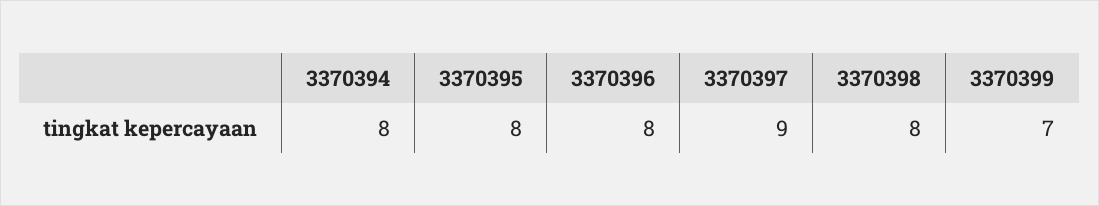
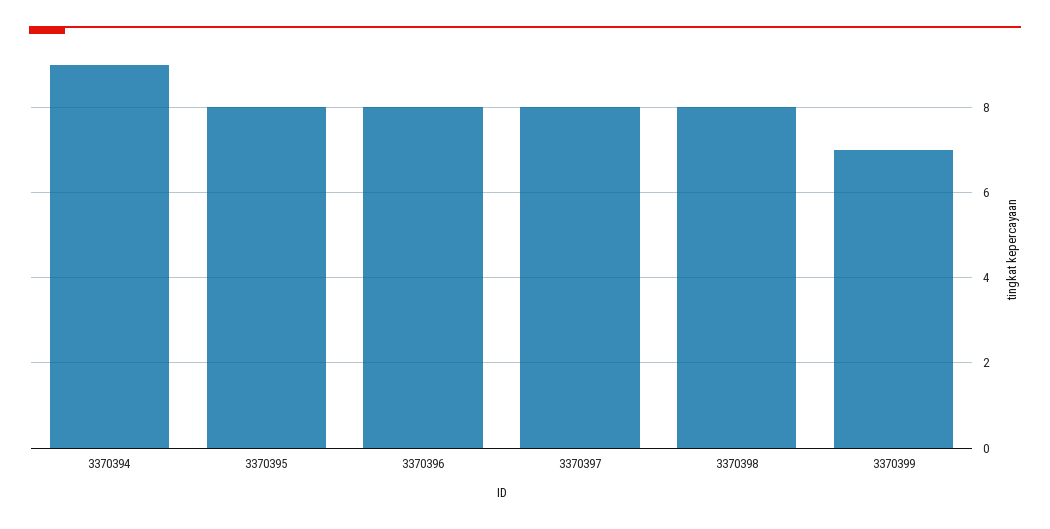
  {
-   "3370394": 8,
+   "3370394": 9,
    "3370395": 8,
    "3370396": 8,
-   "3370397": 9,
+   "3370397": 8,
    "3370398": 8,
    "3370399": 7
  }

